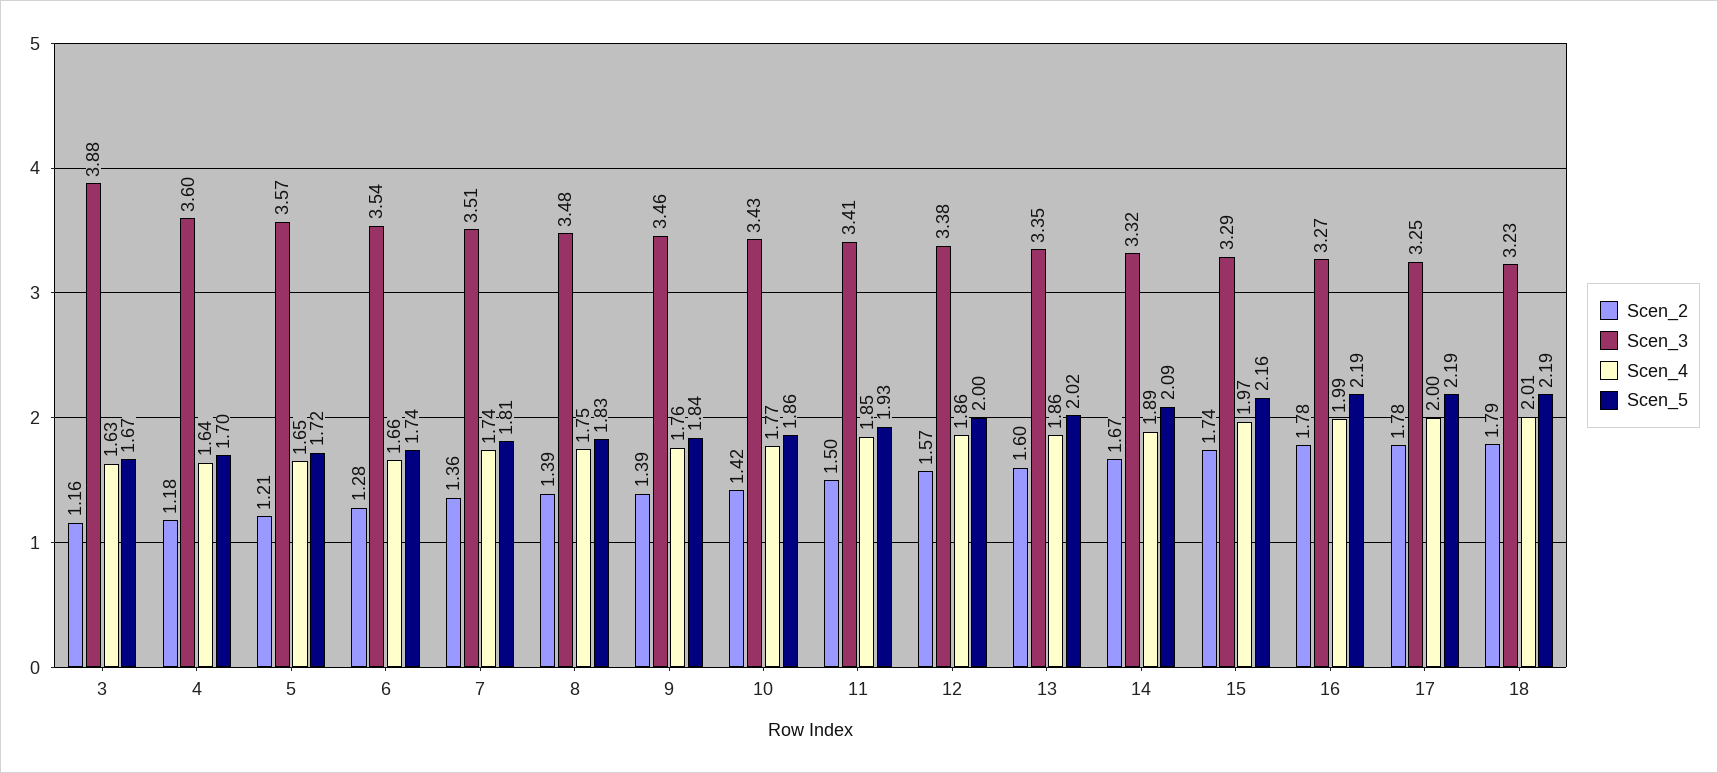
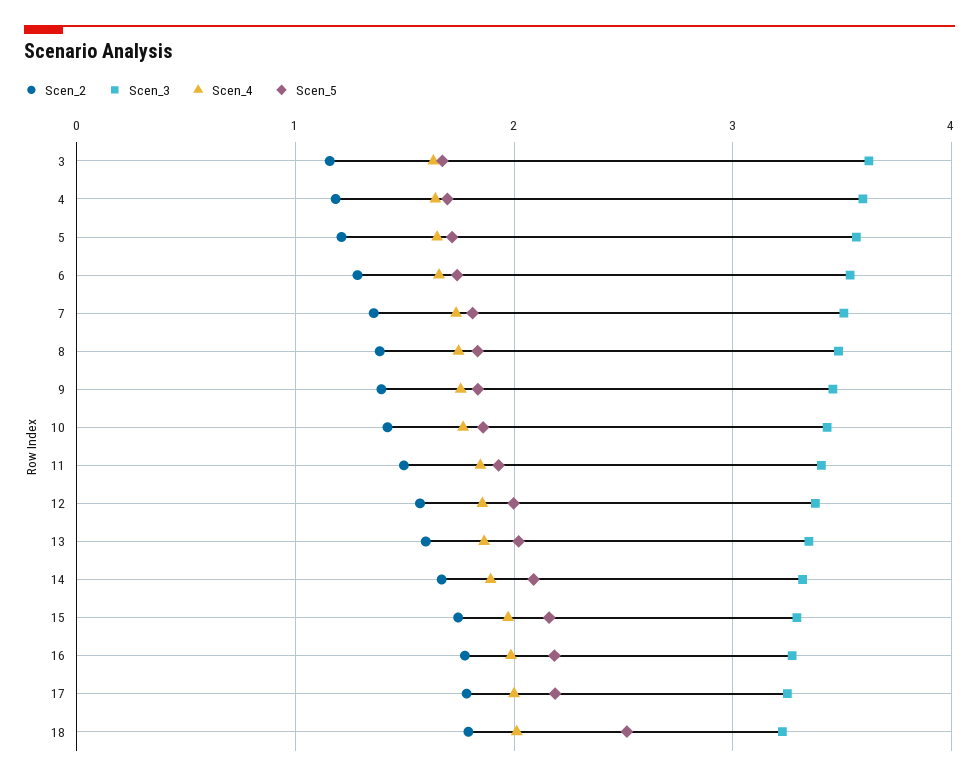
  {
    "Scen_2": {
      "3": 1.16,
      "4": 1.18,
      "5": 1.21,
      "6": 1.28,
      "7": 1.36,
      "8": 1.39,
      "9": 1.39,
      "10": 1.42,
      "11": 1.5,
      "12": 1.57,
      "13": 1.6,
      "14": 1.67,
      "15": 1.74,
      "16": 1.78,
      "17": 1.78,
      "18": 1.79
    },
    "Scen_3": {
-     "3": 3.88,
+     "3": 3.6,
      "4": 3.6,
      "5": 3.57,
      "6": 3.54,
      "7": 3.51,
      "8": 3.48,
      "9": 3.46,
      "10": 3.43,
      "11": 3.41,
      "12": 3.38,
      "13": 3.35,
      "14": 3.32,
      "15": 3.29,
      "16": 3.27,
      "17": 3.25,
      "18": 3.23
    },
    "Scen_4": {
      "3": 1.63,
      "4": 1.64,
      "5": 1.65,
      "6": 1.66,
      "7": 1.74,
      "8": 1.75,
      "9": 1.76,
      "10": 1.77,
      "11": 1.85,
      "12": 1.86,
      "13": 1.86,
      "14": 1.89,
      "15": 1.97,
      "16": 1.99,
      "17": 2,
      "18": 2.01
    },
    "Scen_5": {
      "3": 1.67,
      "4": 1.7,
      "5": 1.72,
      "6": 1.74,
      "7": 1.81,
      "8": 1.83,
      "9": 1.84,
      "10": 1.86,
      "11": 1.93,
      "12": 2,
      "13": 2.02,
      "14": 2.09,
      "15": 2.16,
      "16": 2.19,
      "17": 2.19,
-     "18": 2.19
+     "18": 2.5
    }
  }

